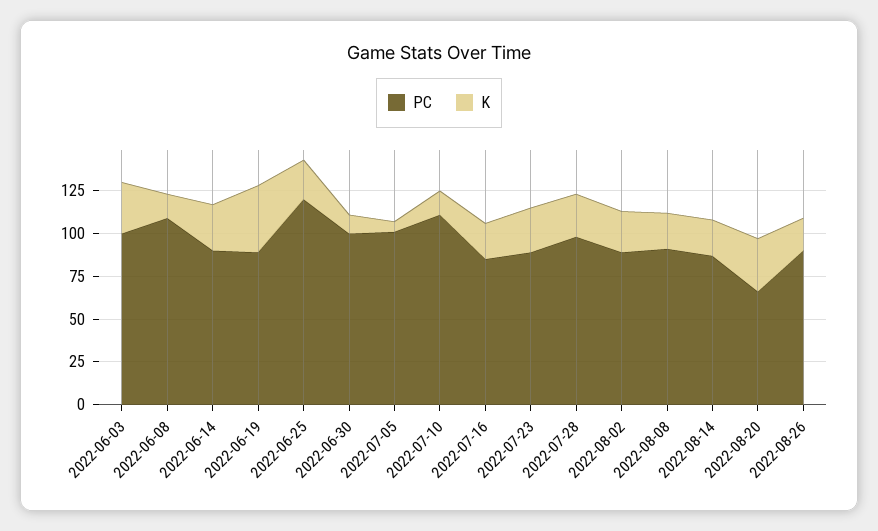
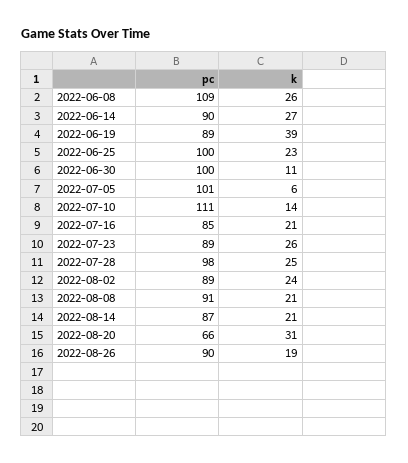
  {
    "PC": {
-     "2022-06-03": 100,
      "2022-06-08": 109,
      "2022-06-14": 90,
      "2022-06-19": 89,
-     "2022-06-25": 120,
+     "2022-06-25": 100,
      "2022-06-30": 100,
      "2022-07-05": 101,
      "2022-07-10": 111,
      "2022-07-16": 85,
      "2022-07-23": 89,
      "2022-07-28": 98,
      "2022-08-02": 89,
      "2022-08-08": 91,
      "2022-08-14": 87,
      "2022-08-20": 66,
      "2022-08-26": 90
    },
    "K": {
-     "2022-06-03": 30,
-     "2022-06-08": 15,
+     "2022-06-08": 26,
      "2022-06-14": 27,
      "2022-06-19": 39,
      "2022-06-25": 23,
      "2022-06-30": 11,
      "2022-07-05": 6,
      "2022-07-10": 14,
      "2022-07-16": 21,
      "2022-07-23": 26,
      "2022-07-28": 25,
      "2022-08-02": 24,
      "2022-08-08": 21,
      "2022-08-14": 21,
      "2022-08-20": 31,
      "2022-08-26": 19
    }
  }

